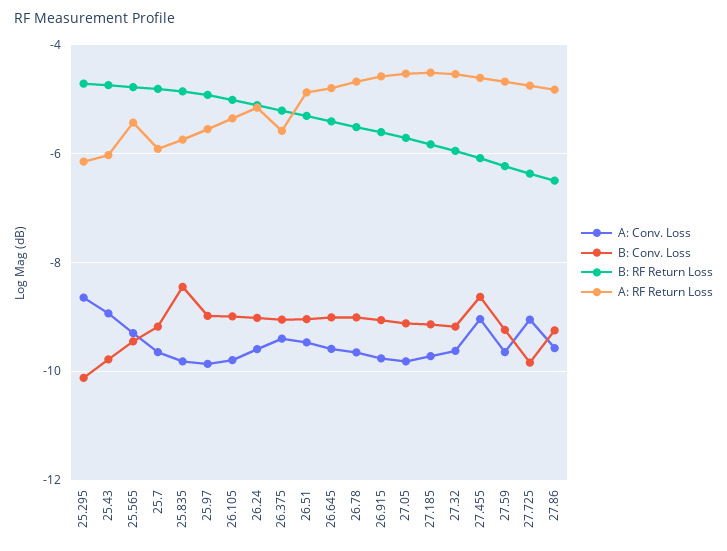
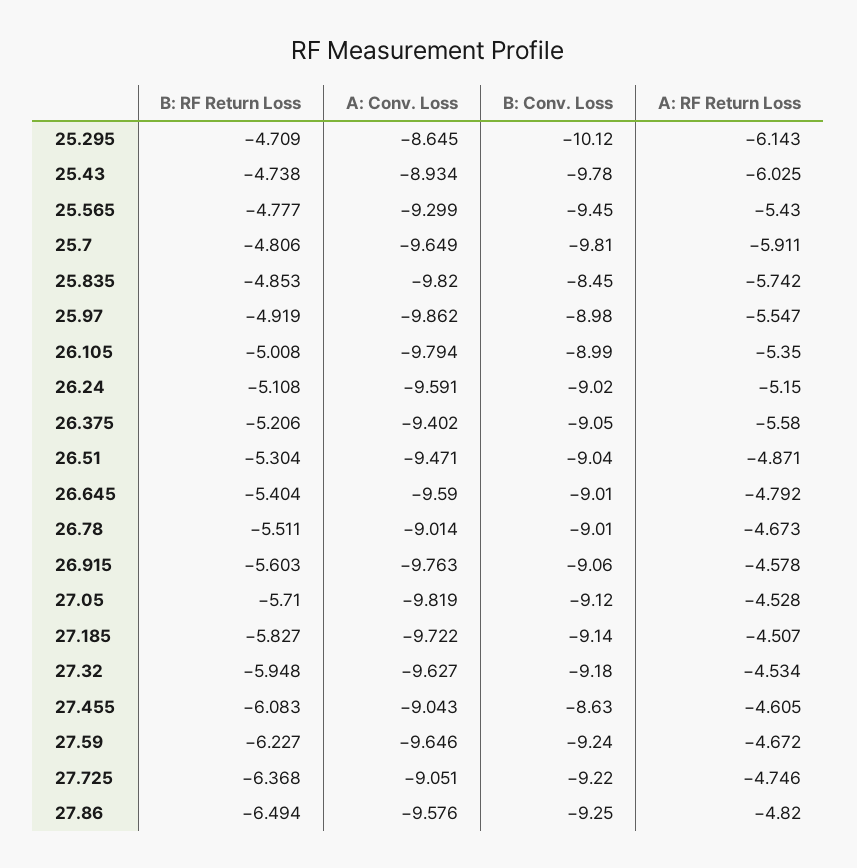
  {
    "A: Conv. Loss": {
      "25.295": -8.645,
      "25.43": -8.934,
      "25.565": -9.299,
      "25.7": -9.649,
      "25.835": -9.82,
      "25.97": -9.862,
      "26.105": -9.794,
      "26.24": -9.591,
      "26.375": -9.402,
      "26.51": -9.471,
      "26.645": -9.59,
-     "26.78": -9.6,
+     "26.78": -9.014,
      "26.915": -9.763,
      "27.05": -9.819,
      "27.185": -9.722,
      "27.32": -9.627,
      "27.455": -9.043,
      "27.59": -9.646,
      "27.725": -9.051,
      "27.86": -9.576
    },
    "B: Conv. Loss": {
      "25.295": -10.12,
      "25.43": -9.78,
      "25.565": -9.45,
-     "25.7": -9.2,
+     "25.7": -9.81,
      "25.835": -8.45,
      "25.97": -8.98,
      "26.105": -8.99,
      "26.24": -9.02,
      "26.375": -9.05,
      "26.51": -9.04,
      "26.645": -9.01,
      "26.78": -9.01,
      "26.915": -9.06,
      "27.05": -9.12,
      "27.185": -9.14,
      "27.32": -9.18,
      "27.455": -8.63,
      "27.59": -9.24,
-     "27.725": -9.8,
+     "27.725": -9.22,
      "27.86": -9.25
    },
    "B: RF Return Loss": {
      "25.295": -4.709,
      "25.43": -4.738,
      "25.565": -4.777,
      "25.7": -4.806,
      "25.835": -4.853,
      "25.97": -4.919,
      "26.105": -5.008,
      "26.24": -5.108,
      "26.375": -5.206,
      "26.51": -5.304,
      "26.645": -5.404,
      "26.78": -5.511,
      "26.915": -5.603,
      "27.05": -5.71,
      "27.185": -5.827,
      "27.32": -5.948,
      "27.455": -6.083,
      "27.59": -6.227,
      "27.725": -6.368,
      "27.86": -6.494
    },
    "A: RF Return Loss": {
      "25.295": -6.143,
      "25.43": -6.025,
      "25.565": -5.43,
      "25.7": -5.911,
      "25.835": -5.742,
      "25.97": -5.547,
      "26.105": -5.35,
      "26.24": -5.15,
      "26.375": -5.58,
      "26.51": -4.871,
      "26.645": -4.792,
      "26.78": -4.673,
      "26.915": -4.578,
      "27.05": -4.528,
      "27.185": -4.507,
      "27.32": -4.534,
      "27.455": -4.605,
      "27.59": -4.672,
      "27.725": -4.746,
      "27.86": -4.82
    }
  }

